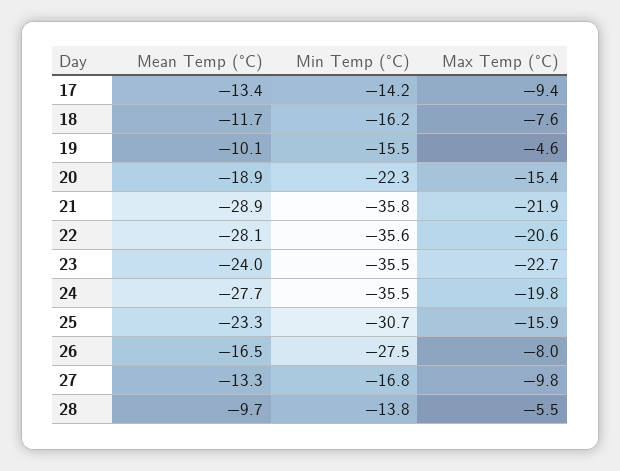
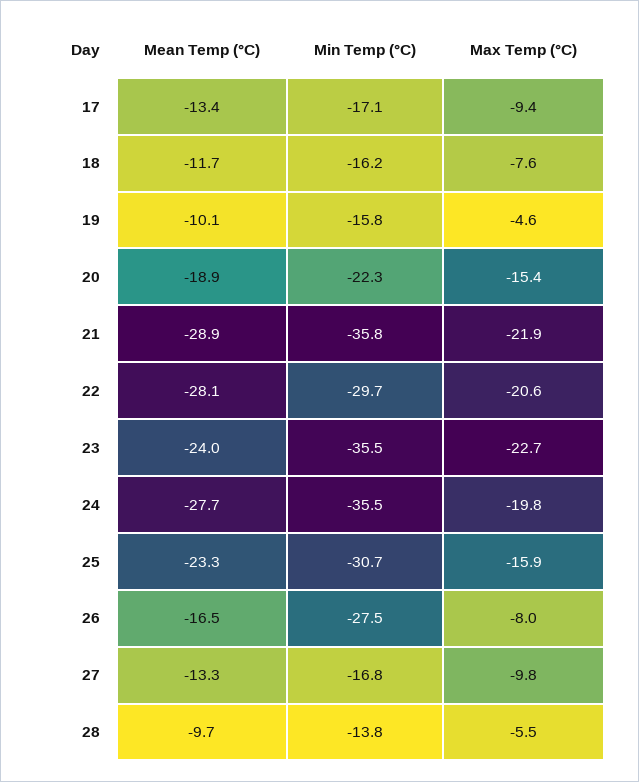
  {
    "Mean Temp (°C)": {
      "17": -13.4,
      "18": -11.7,
      "19": -10.1,
      "20": -18.9,
      "21": -28.9,
      "22": -28.1,
      "23": -24,
      "24": -27.7,
      "25": -23.3,
      "26": -16.5,
      "27": -13.3,
      "28": -9.7
    },
    "Min Temp (°C)": {
-     "17": -14.2,
+     "17": -17.1,
      "18": -16.2,
-     "19": -15.5,
+     "19": -15.8,
      "20": -22.3,
      "21": -35.8,
-     "22": -35.6,
+     "22": -29.7,
      "23": -35.5,
      "24": -35.5,
      "25": -30.7,
      "26": -27.5,
      "27": -16.8,
      "28": -13.8
    },
    "Max Temp (°C)": {
      "17": -9.4,
      "18": -7.6,
      "19": -4.6,
      "20": -15.4,
      "21": -21.9,
      "22": -20.6,
      "23": -22.7,
      "24": -19.8,
      "25": -15.9,
      "26": -8,
      "27": -9.8,
      "28": -5.5
    }
  }

